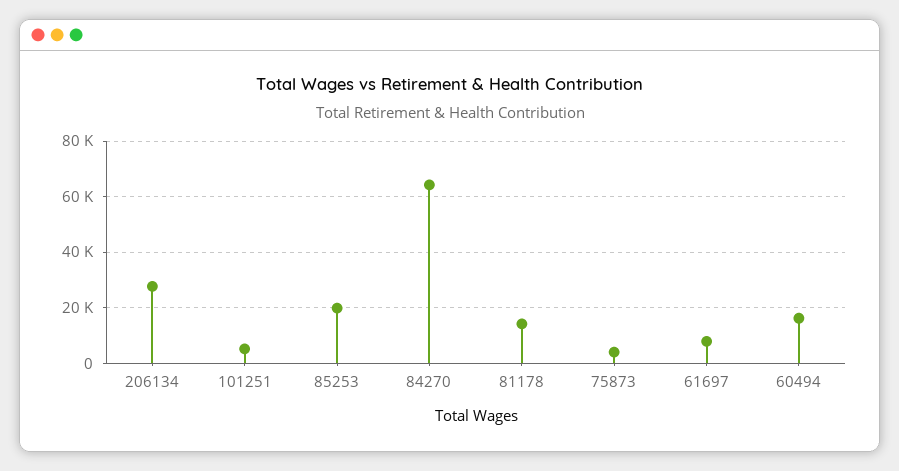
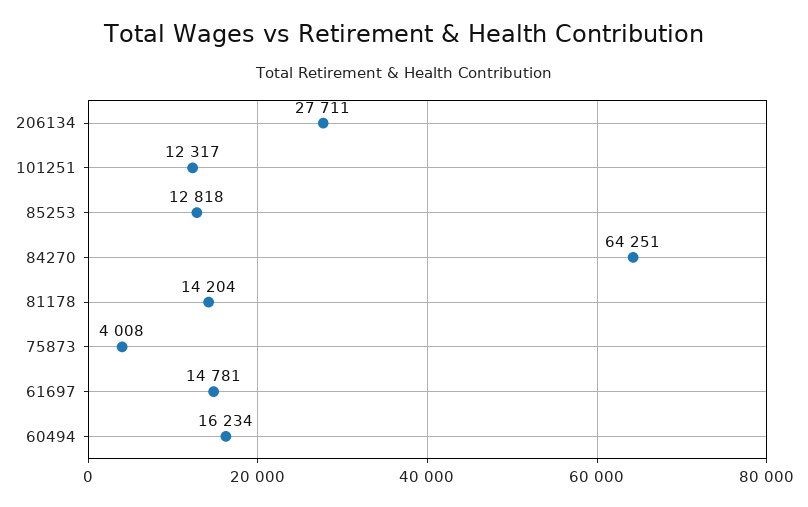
  {
    "206134": 27711,
-   "101251": 5000,
+   "101251": 12317,
-   "85253": 20000,
+   "85253": 12818,
    "84270": 64251,
    "81178": 14204,
    "75873": 4008,
-   "61697": 7500,
+   "61697": 14781,
    "60494": 16234
  }

